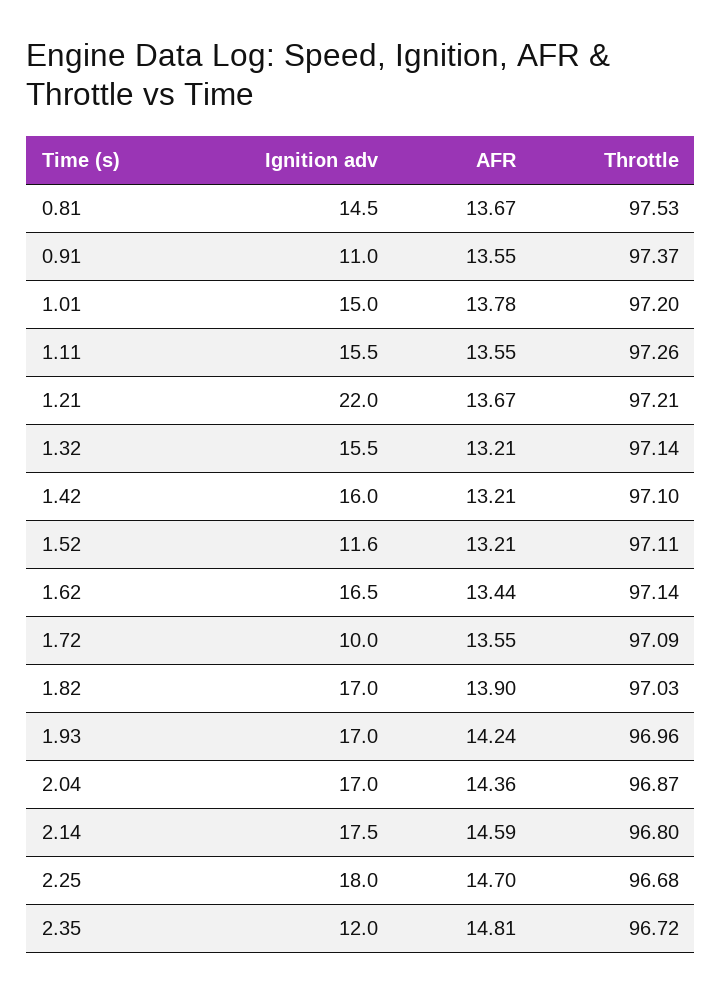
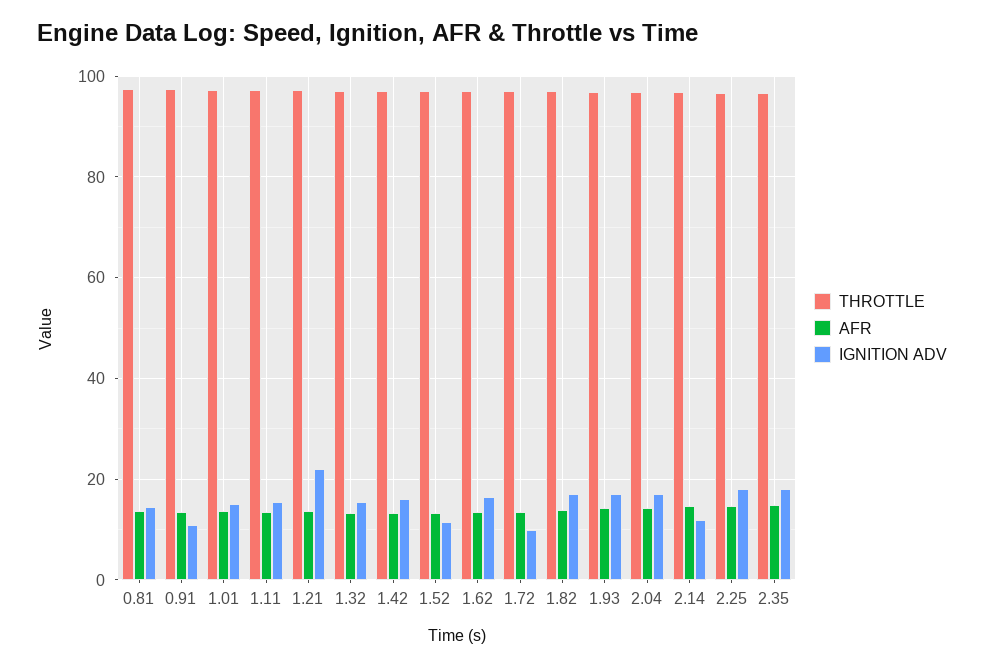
  {
    "Ignition adv": {
      "0.81": 14.5,
      "0.91": 11,
      "1.01": 15,
      "1.11": 15.5,
      "1.21": 22,
      "1.32": 15.5,
      "1.42": 16,
      "1.52": 11.6,
      "1.62": 16.5,
      "1.72": 10,
      "1.82": 17,
      "1.93": 17,
      "2.04": 17,
-     "2.14": 17.5,
+     "2.14": 12,
      "2.25": 18,
-     "2.35": 12
+     "2.35": 18
    },
    "AFR": {
      "0.81": 13.67,
      "0.91": 13.55,
      "1.01": 13.78,
      "1.11": 13.55,
      "1.21": 13.67,
      "1.32": 13.21,
      "1.42": 13.21,
      "1.52": 13.21,
      "1.62": 13.44,
      "1.72": 13.55,
      "1.82": 13.9,
      "1.93": 14.24,
      "2.04": 14.36,
      "2.14": 14.59,
      "2.25": 14.7,
      "2.35": 14.81
    },
    "Throttle": {
      "0.81": 97.53,
      "0.91": 97.37,
      "1.01": 97.2,
      "1.11": 97.26,
      "1.21": 97.21,
      "1.32": 97.14,
      "1.42": 97.1,
      "1.52": 97.11,
      "1.62": 97.14,
      "1.72": 97.09,
      "1.82": 97.03,
      "1.93": 96.96,
      "2.04": 96.87,
      "2.14": 96.8,
      "2.25": 96.68,
      "2.35": 96.72
    }
  }

